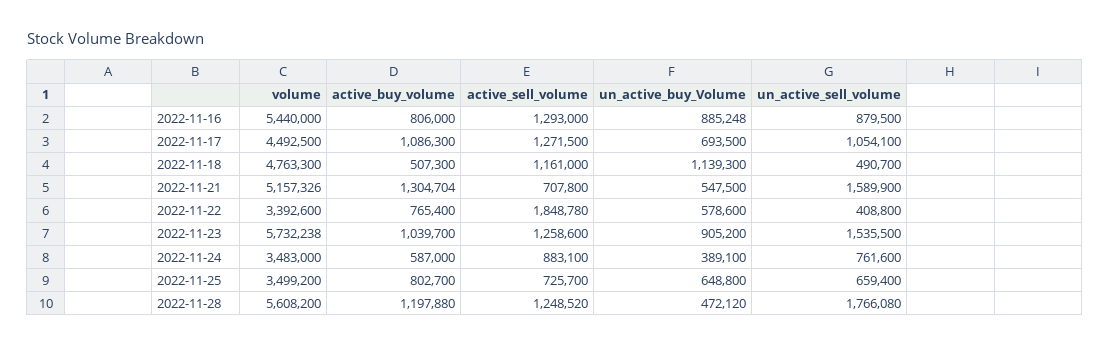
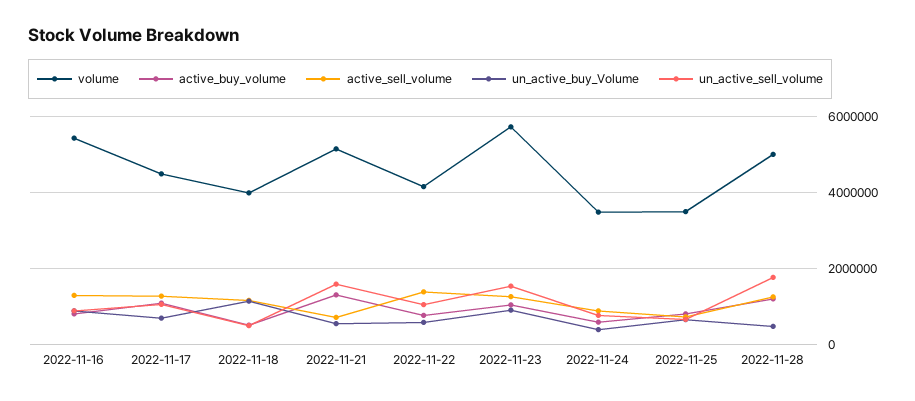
  {
    "volume": {
      "2022-11-16": 5440000,
      "2022-11-17": 4492500,
-     "2022-11-18": 4763300,
+     "2022-11-18": 4000000,
      "2022-11-21": 5157326,
-     "2022-11-22": 3392600,
+     "2022-11-22": 4200000,
      "2022-11-23": 5732238,
      "2022-11-24": 3483000,
      "2022-11-25": 3499200,
-     "2022-11-28": 5608200
+     "2022-11-28": 5000000
    },
    "active_buy_volume": {
      "2022-11-16": 806000,
      "2022-11-17": 1086300,
      "2022-11-18": 507300,
      "2022-11-21": 1304704,
      "2022-11-22": 765400,
      "2022-11-23": 1039700,
      "2022-11-24": 587000,
      "2022-11-25": 802700,
      "2022-11-28": 1197880
    },
    "active_sell_volume": {
      "2022-11-16": 1293000,
      "2022-11-17": 1271500,
      "2022-11-18": 1161000,
      "2022-11-21": 707800,
-     "2022-11-22": 1848780,
+     "2022-11-22": 1400000,
      "2022-11-23": 1258600,
      "2022-11-24": 883100,
      "2022-11-25": 725700,
      "2022-11-28": 1248520
    },
    "un_active_buy_Volume": {
      "2022-11-16": 885248,
      "2022-11-17": 693500,
      "2022-11-18": 1139300,
      "2022-11-21": 547500,
      "2022-11-22": 578600,
      "2022-11-23": 905200,
      "2022-11-24": 389100,
      "2022-11-25": 648800,
      "2022-11-28": 472120
    },
    "un_active_sell_volume": {
      "2022-11-16": 879500,
      "2022-11-17": 1054100,
      "2022-11-18": 490700,
      "2022-11-21": 1589900,
-     "2022-11-22": 408800,
+     "2022-11-22": 1000000,
      "2022-11-23": 1535500,
      "2022-11-24": 761600,
      "2022-11-25": 659400,
      "2022-11-28": 1766080
    }
  }

